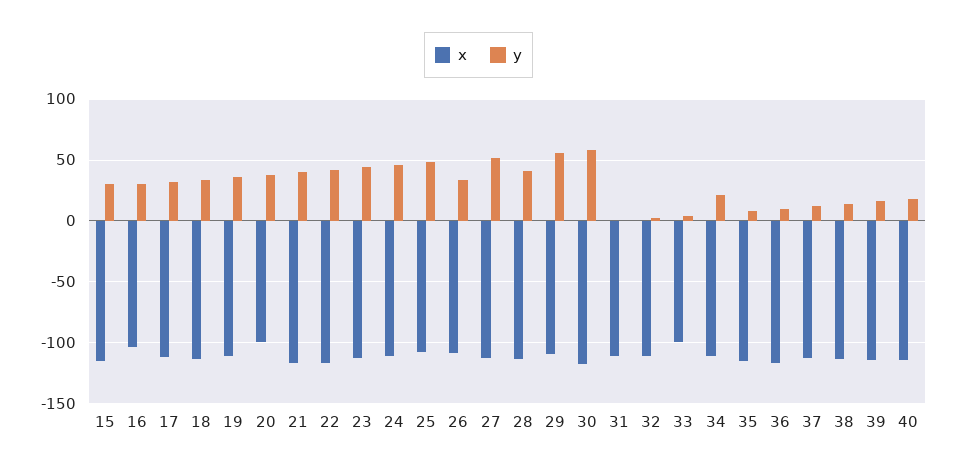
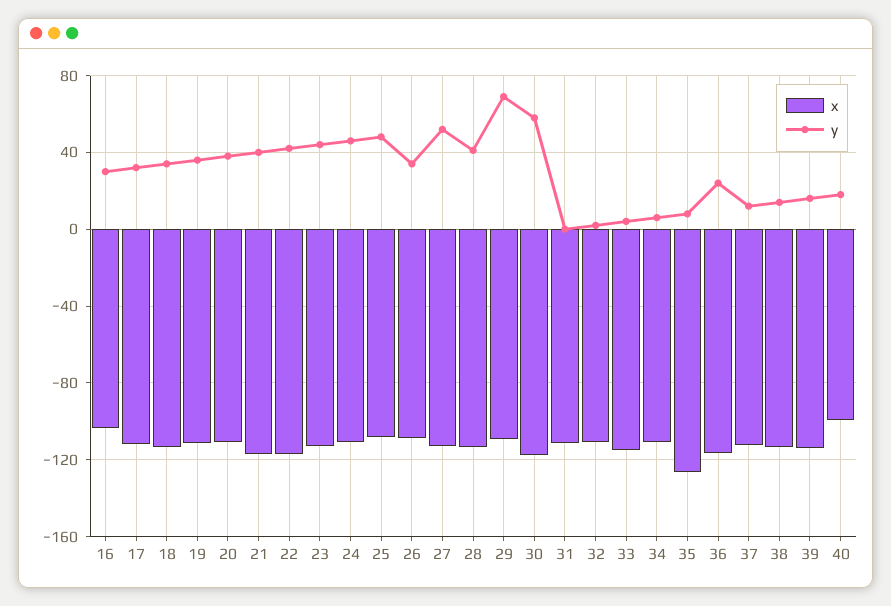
  {
    "x": {
-     "15": -115,
      "16": -105,
      "17": -110,
      "18": -115,
      "19": -110,
-     "20": -100,
+     "20": -110,
      "21": -115,
      "22": -115,
      "23": -115,
      "24": -110,
      "25": -110,
      "26": -110,
      "27": -115,
      "28": -115,
      "29": -110,
      "30": -115,
      "31": -110,
      "32": -110,
-     "33": -100,
+     "33": -115,
      "34": -110,
-     "35": -115,
+     "35": -125,
      "36": -115,
      "37": -115,
      "38": -115,
      "39": -115,
-     "40": -115
+     "40": -100
    },
    "y": {
-     "15": 30,
      "16": 30,
      "17": 30,
      "18": 35,
      "19": 35,
      "20": 40,
      "21": 40,
      "22": 40,
      "23": 45,
      "24": 45,
      "25": 50,
      "26": 35,
      "27": 50,
      "28": 40,
-     "29": 55,
+     "29": 70,
      "30": 60,
      "31": 0,
      "32": 0,
      "33": 5,
-     "34": 20,
+     "34": 5,
      "35": 10,
-     "36": 10,
+     "36": 25,
      "37": 10,
      "38": 15,
      "39": 15,
      "40": 20
    }
  }

